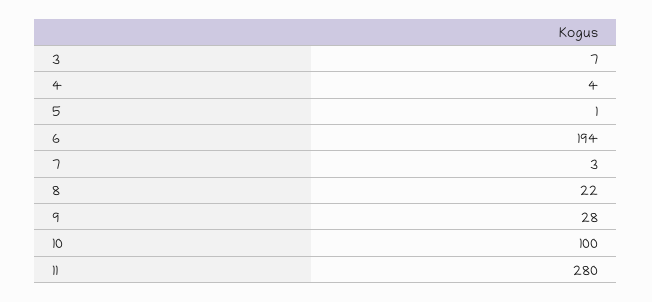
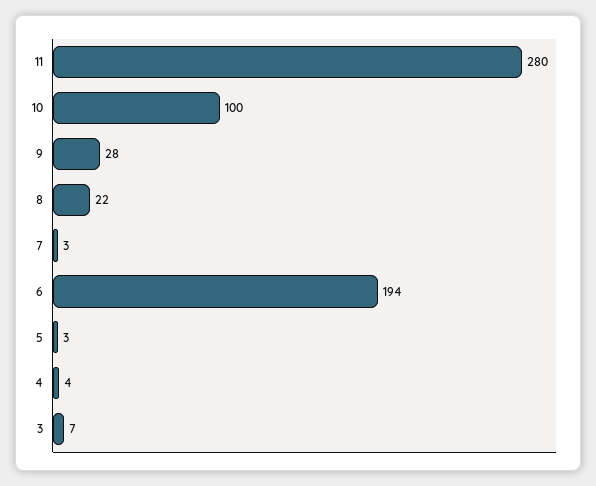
  {
    "3": 7,
    "4": 4,
-   "5": 1,
+   "5": 3,
    "6": 194,
    "7": 3,
    "8": 22,
    "9": 28,
    "10": 100,
    "11": 280
  }

